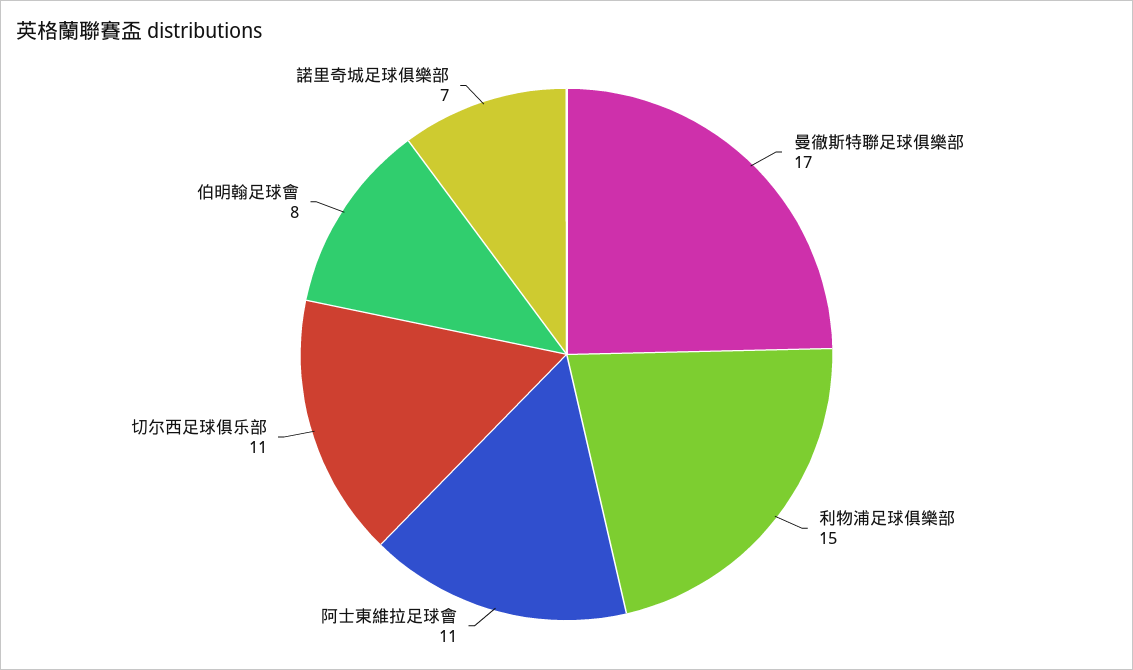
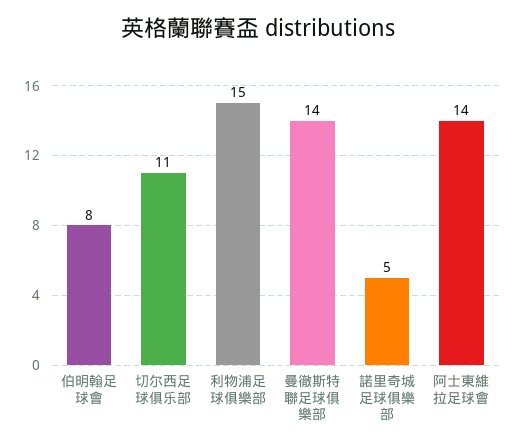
  {
-   "曼徹斯特聯足球俱樂部": 17,
+   "曼徹斯特聯足球俱樂部": 14,
    "利物浦足球俱樂部": 15,
-   "阿士東維拉足球會": 11,
+   "阿士東維拉足球會": 14,
    "切尔西足球俱乐部": 11,
    "伯明翰足球會": 8,
-   "諾里奇城足球俱樂部": 7
+   "諾里奇城足球俱樂部": 5
  }

